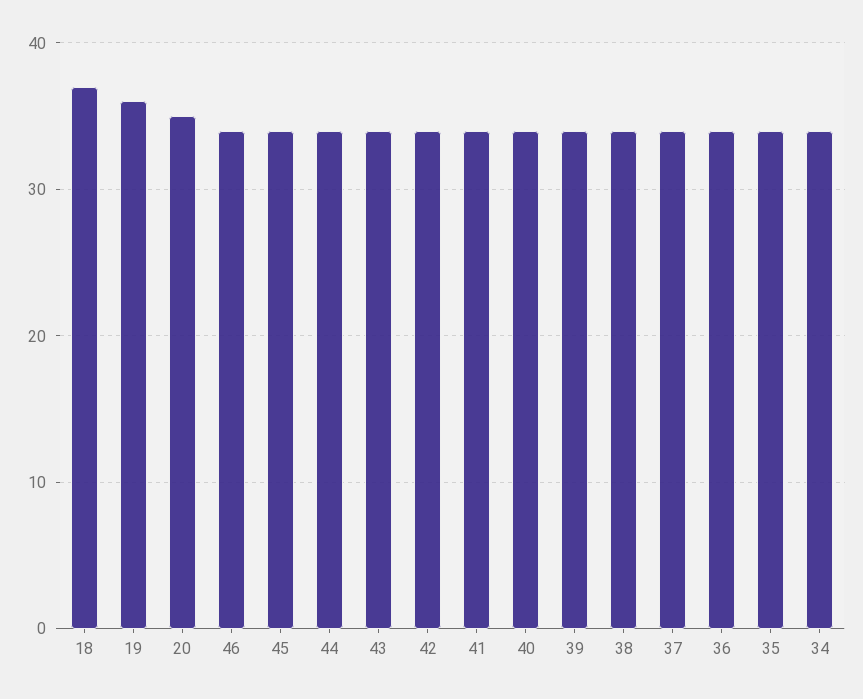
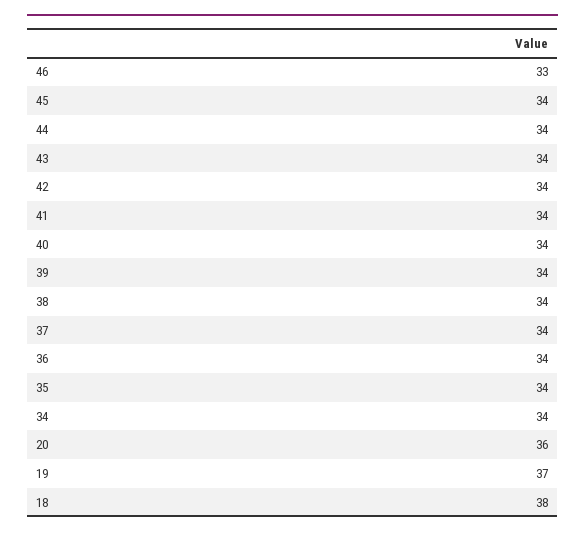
  {
-   "18": 37,
+   "18": 38,
-   "19": 36,
+   "19": 37,
-   "20": 35,
+   "20": 36,
-   "46": 34,
+   "46": 33,
    "45": 34,
    "44": 34,
    "43": 34,
    "42": 34,
    "41": 34,
    "40": 34,
    "39": 34,
    "38": 34,
    "37": 34,
    "36": 34,
    "35": 34,
    "34": 34
  }

